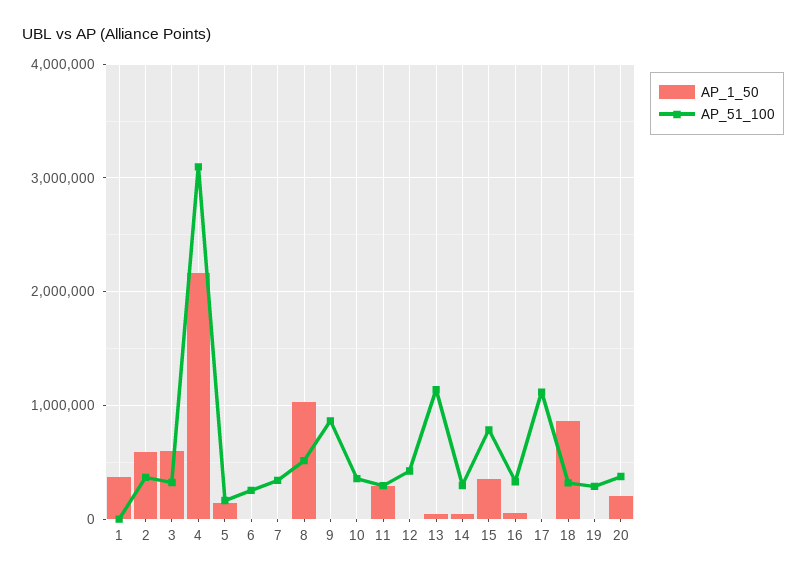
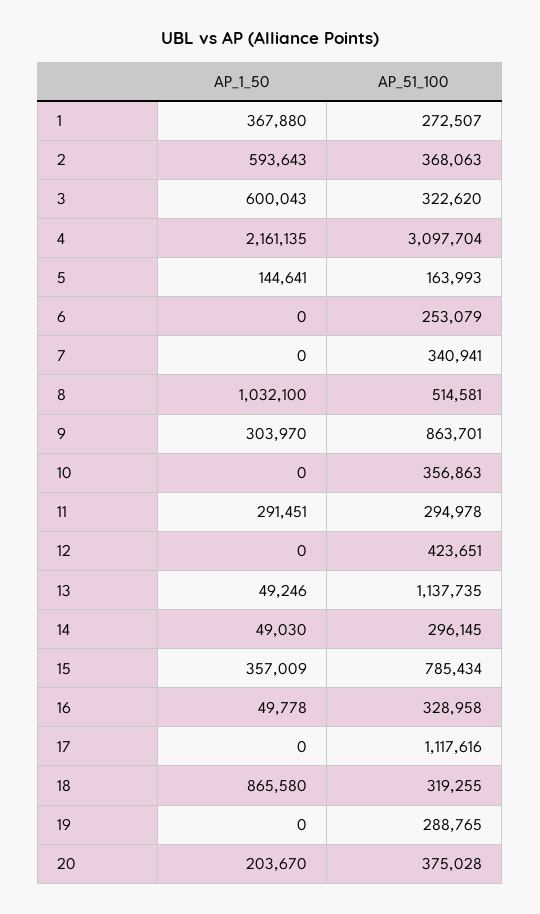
  {
    "AP_1_50": {
      "1": 367880,
      "2": 593643,
      "3": 600043,
      "4": 2161135,
      "5": 144641,
      "6": 0,
      "7": 0,
      "8": 1032100,
-     "9": 0,
+     "9": 303970,
      "10": 0,
      "11": 291451,
      "12": 0,
      "13": 49246,
      "14": 49030,
      "15": 357009,
      "16": 49778,
      "17": 0,
      "18": 865580,
      "19": 0,
      "20": 203670
    },
    "AP_51_100": {
-     "1": 0,
+     "1": 272507,
      "2": 368063,
      "3": 322620,
      "4": 3097704,
      "5": 163993,
      "6": 253079,
      "7": 340941,
      "8": 514581,
      "9": 863701,
      "10": 356863,
      "11": 294978,
      "12": 423651,
      "13": 1137735,
      "14": 296145,
      "15": 785434,
      "16": 328958,
      "17": 1117616,
      "18": 319255,
      "19": 288765,
      "20": 375028
    }
  }

